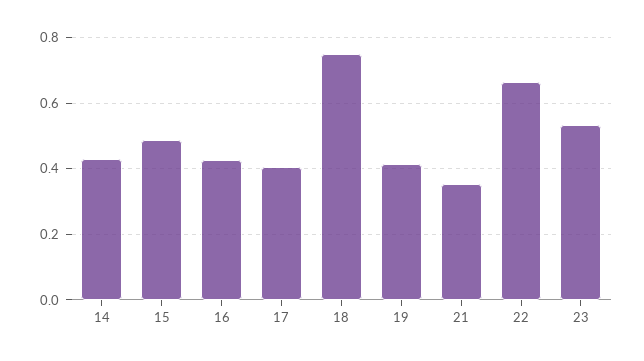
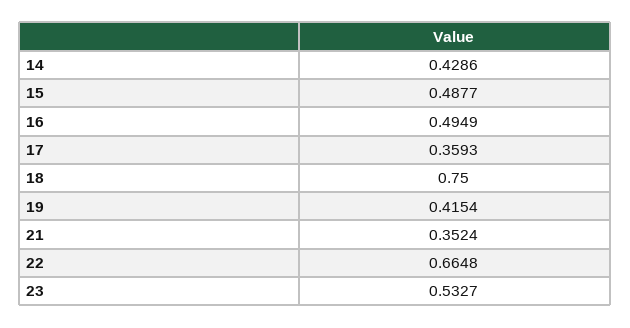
  {
    "14": 0.4286,
    "15": 0.4877,
-   "16": 0.42,
+   "16": 0.4949,
-   "17": 0.4,
+   "17": 0.3593,
    "18": 0.75,
    "19": 0.4154,
    "21": 0.3524,
    "22": 0.6648,
    "23": 0.5327
  }

